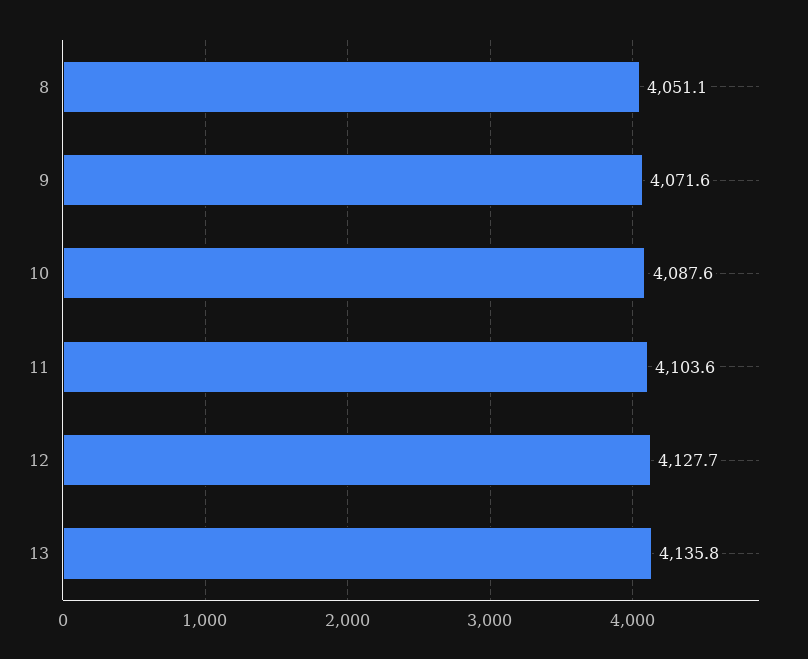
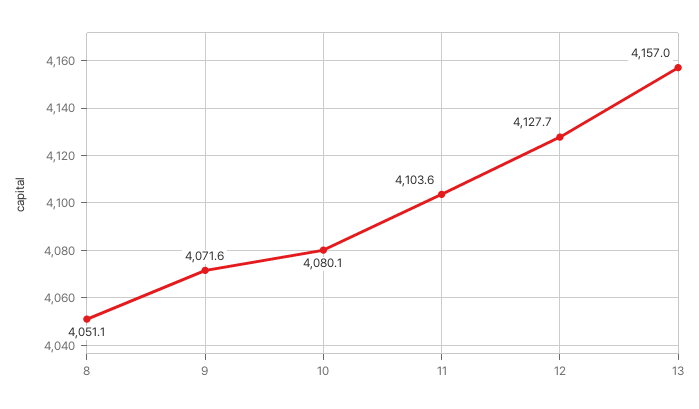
  {
    "8": 4051.1,
    "9": 4071.6,
-   "10": 4087.6,
+   "10": 4080.1,
    "11": 4103.6,
    "12": 4127.7,
-   "13": 4135.8
+   "13": 4157
  }

